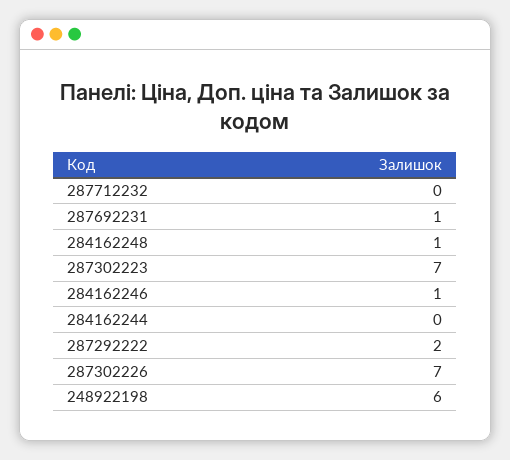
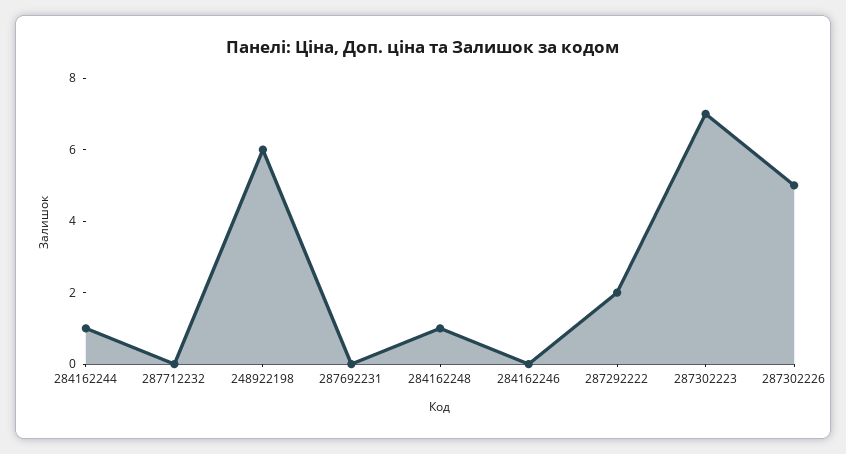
  {
    "287712232": 0,
-   "287692231": 1,
+   "287692231": 0,
    "284162248": 1,
    "287302223": 7,
-   "284162246": 1,
+   "284162246": 0,
-   "284162244": 0,
+   "284162244": 1,
    "287292222": 2,
-   "287302226": 7,
+   "287302226": 5,
    "248922198": 6
  }

